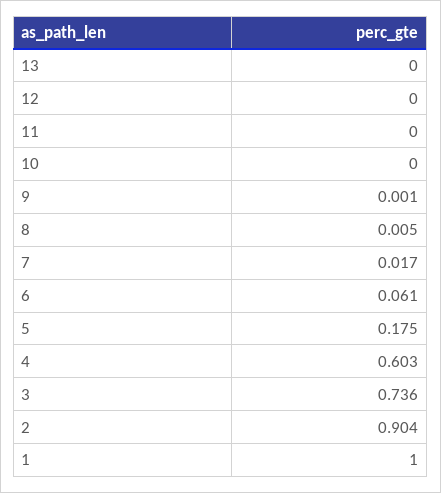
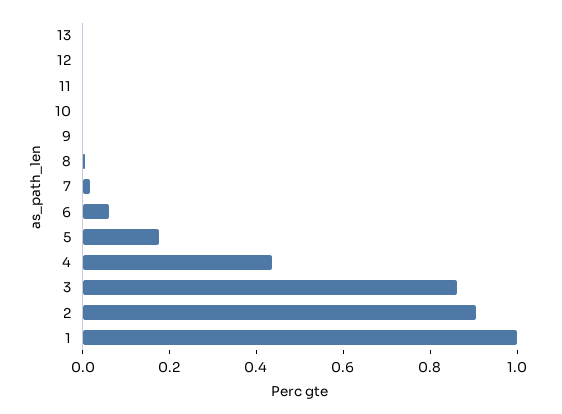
  {
    "13": 0,
    "12": 0,
    "11": 0,
    "10": 0,
    "9": 0.001,
    "8": 0.005,
    "7": 0.017,
    "6": 0.061,
    "5": 0.175,
-   "4": 0.603,
+   "4": 0.45,
-   "3": 0.736,
+   "3": 0.85,
    "2": 0.904,
    "1": 1
  }

